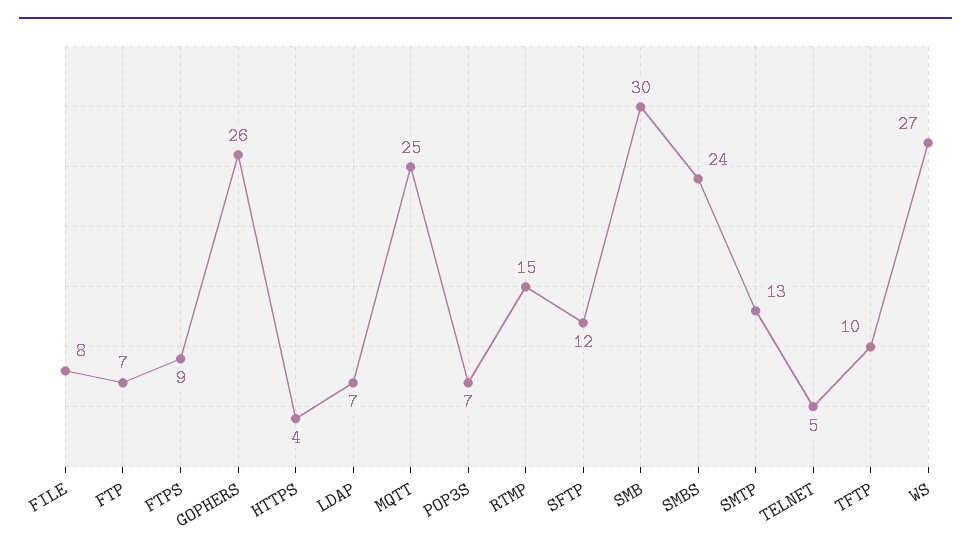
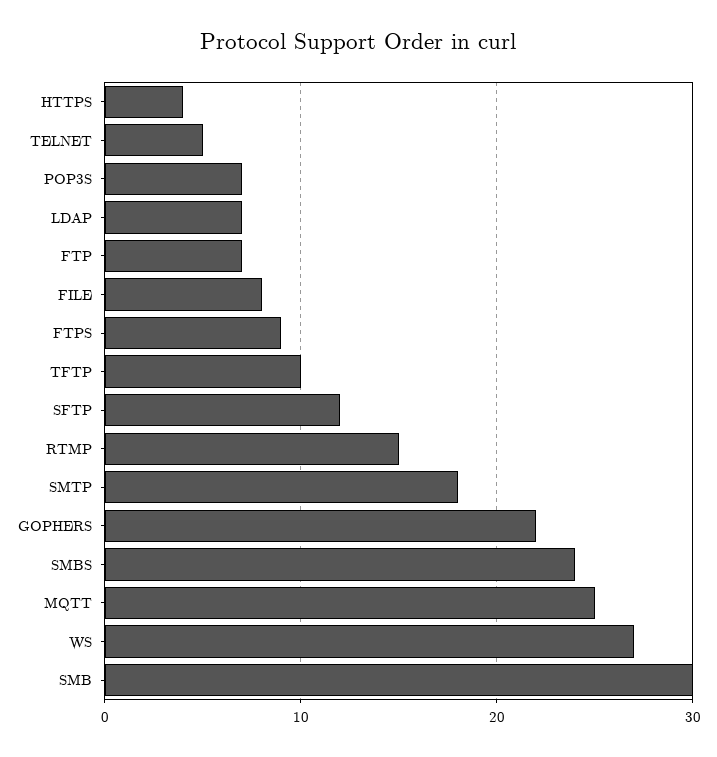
  {
    "FILE": 8,
    "FTP": 7,
    "FTPS": 9,
-   "GOPHERS": 26,
+   "GOPHERS": 22,
    "HTTPS": 4,
    "LDAP": 7,
    "MQTT": 25,
    "POP3S": 7,
    "RTMP": 15,
    "SFTP": 12,
    "SMB": 30,
    "SMBS": 24,
-   "SMTP": 13,
+   "SMTP": 18,
    "TELNET": 5,
    "TFTP": 10,
    "WS": 27
  }

